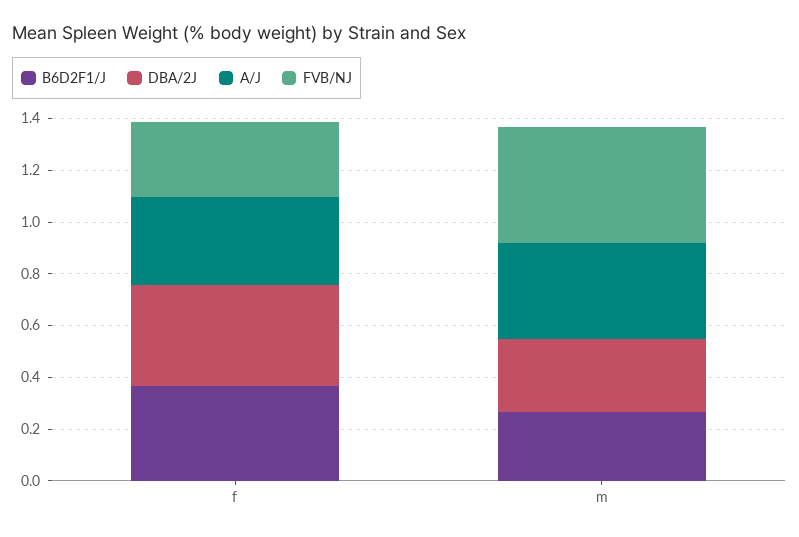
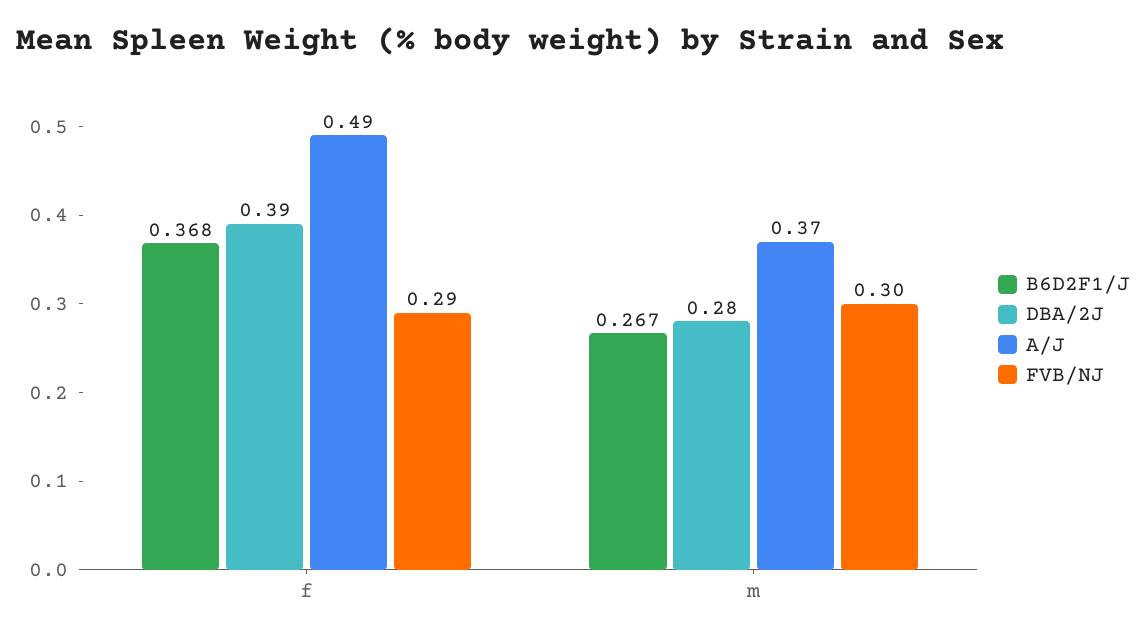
  {
    "B6D2F1/J": {
      "f": 0.368,
      "m": 0.267
    },
    "DBA/2J": {
      "f": 0.39,
      "m": 0.28
    },
    "A/J": {
-     "f": 0.35,
+     "f": 0.49,
      "m": 0.37
    },
    "FVB/NJ": {
      "f": 0.29,
-     "m": 0.45
+     "m": 0.3
    }
  }

